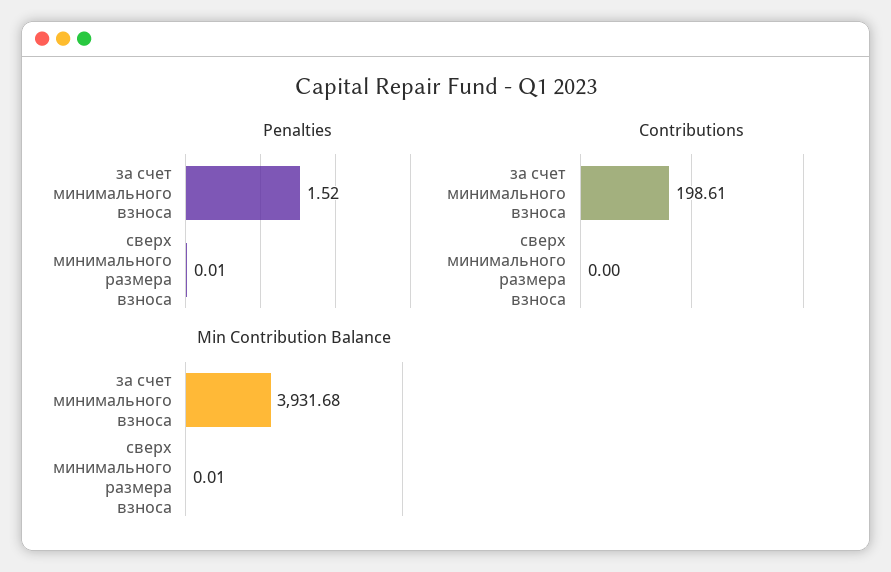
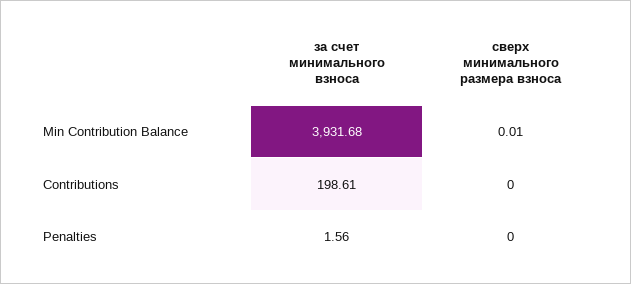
  {
    "Penalties": {
-     "за счет минимального взноса": 1.52,
+     "за счет минимального взноса": 1.56,
-     "сверх минимального размера взноса": 0.01
+     "сверх минимального размера взноса": 0
    },
    "Contributions": {
      "за счет минимального взноса": 198.61,
      "сверх минимального размера взноса": 0
    },
    "Min Contribution Balance": {
      "за счет минимального взноса": 3931.68,
      "сверх минимального размера взноса": 0.01
    }
  }

